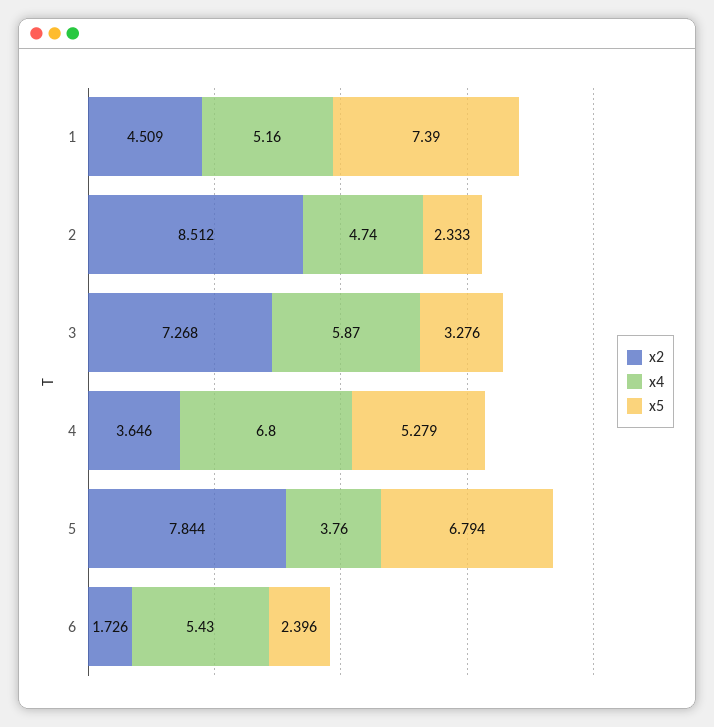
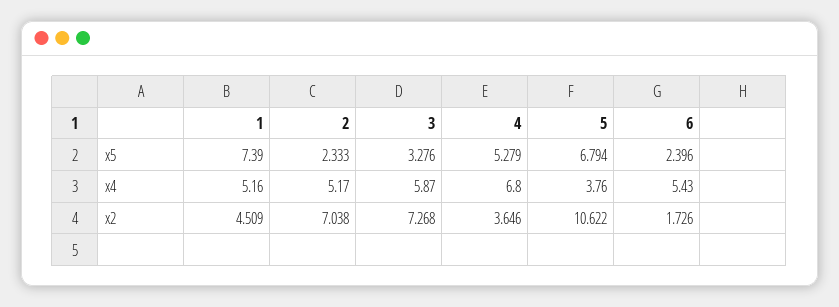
  {
    "x2": {
      "1": 4.509,
-     "2": 8.512,
+     "2": 7.038,
      "3": 7.268,
      "4": 3.646,
-     "5": 7.844,
+     "5": 10.622,
      "6": 1.726
    },
    "x4": {
      "1": 5.16,
-     "2": 4.74,
+     "2": 5.17,
      "3": 5.87,
      "4": 6.8,
      "5": 3.76,
      "6": 5.43
    },
    "x5": {
      "1": 7.39,
      "2": 2.333,
      "3": 3.276,
      "4": 5.279,
      "5": 6.794,
      "6": 2.396
    }
  }

